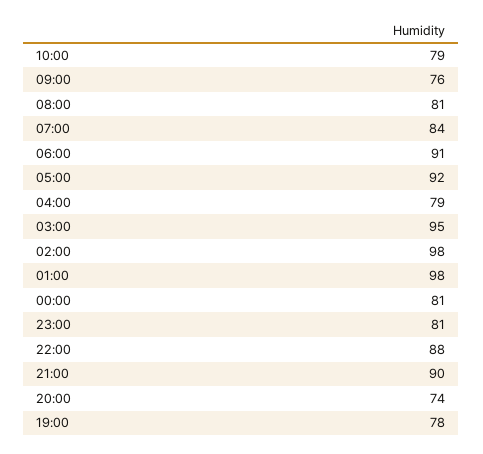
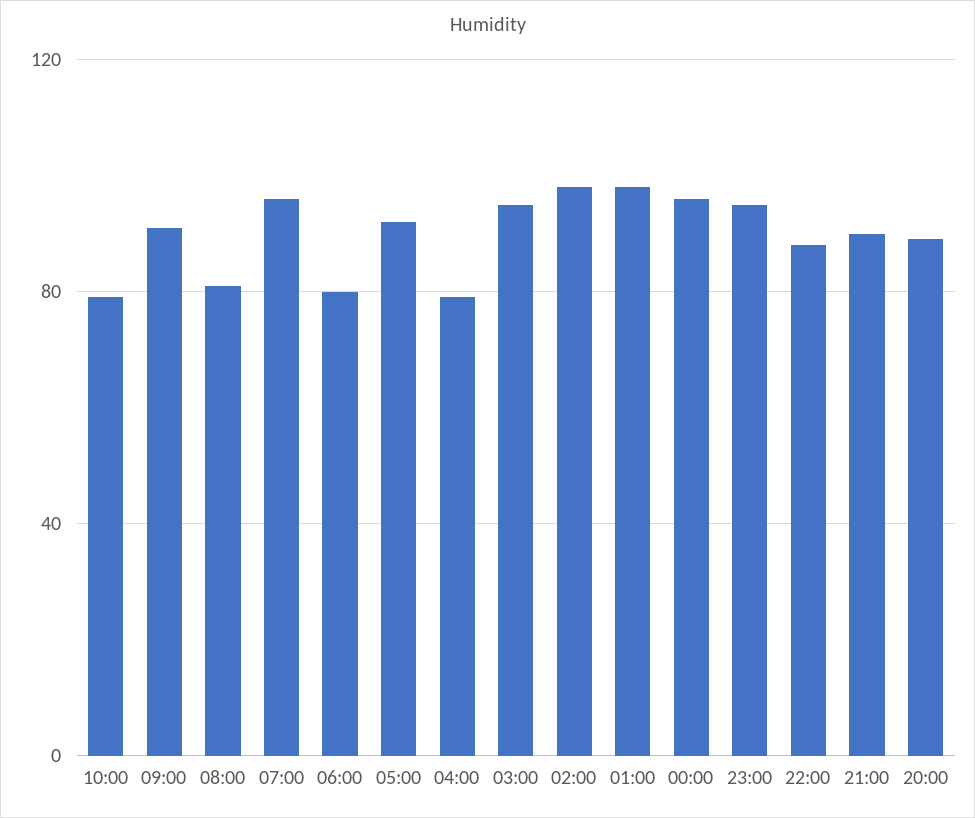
  {
    "10:00": 79,
-   "09:00": 76,
+   "09:00": 90,
    "08:00": 81,
-   "07:00": 84,
+   "07:00": 95,
-   "06:00": 91,
+   "06:00": 80,
    "05:00": 92,
    "04:00": 79,
    "03:00": 95,
    "02:00": 98,
    "01:00": 98,
-   "00:00": 81,
+   "00:00": 95,
-   "23:00": 81,
+   "23:00": 95,
    "22:00": 88,
    "21:00": 90,
-   "20:00": 74,
+   "20:00": 90
-   "19:00": 78
  }

